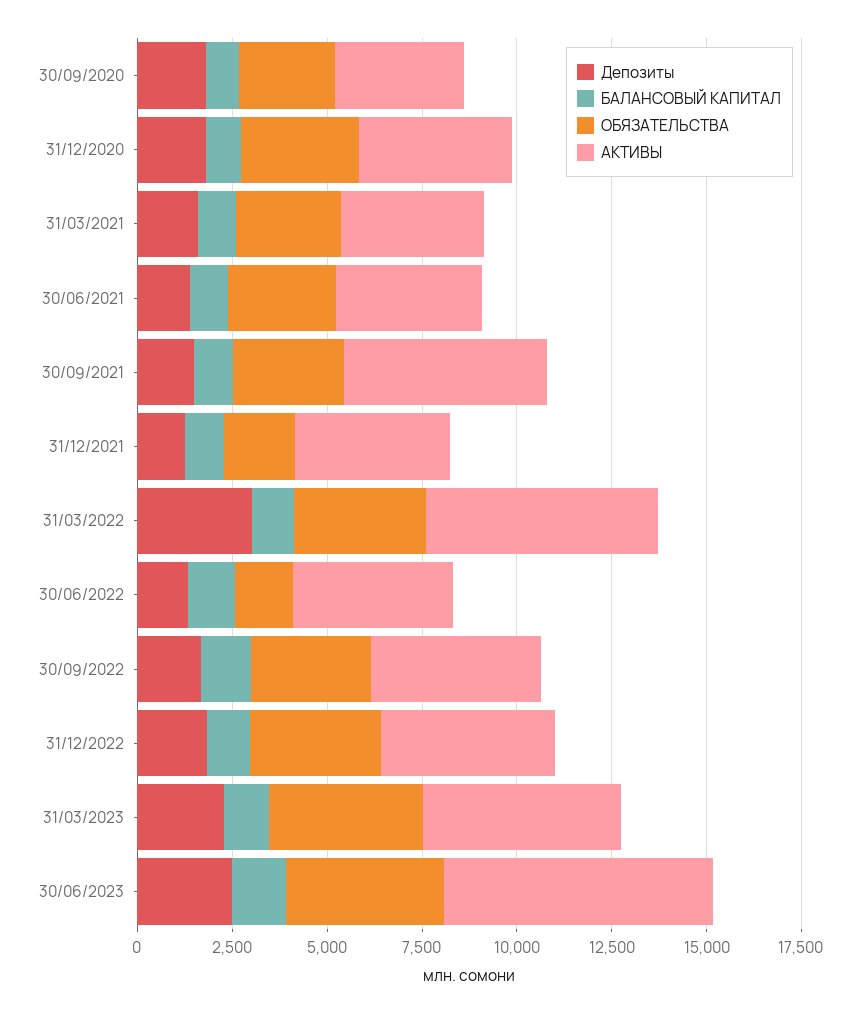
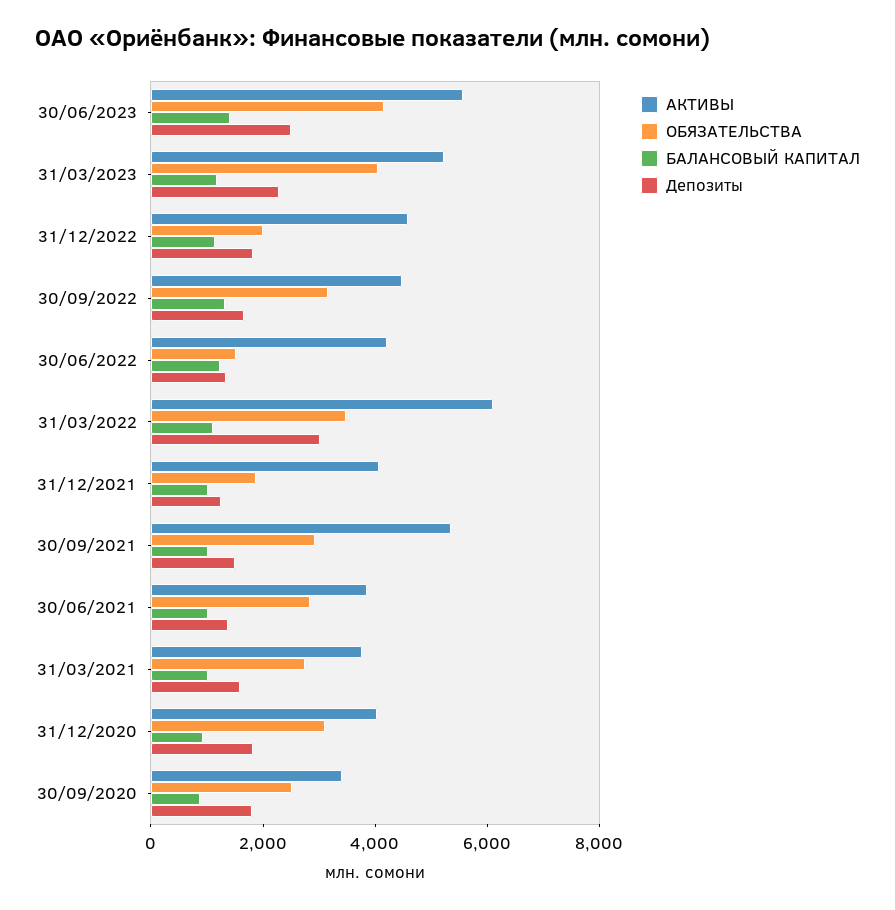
  {
    "Депозиты": {
      "30/09/2020": 2000,
      "31/12/2020": 2000,
      "31/03/2021": 1500,
      "30/06/2021": 1500,
      "30/09/2021": 1500,
      "31/12/2021": 1000,
      "31/03/2022": 3000,
      "30/06/2022": 1500,
      "30/09/2022": 1500,
      "31/12/2022": 2000,
      "31/03/2023": 2500,
      "30/06/2023": 2500
    },
    "БАЛАНСОВЫЙ КАПИТАЛ": {
      "30/09/2020": 1000,
      "31/12/2020": 1000,
      "31/03/2021": 1000,
      "30/06/2021": 1000,
      "30/09/2021": 1000,
      "31/12/2021": 1000,
      "31/03/2022": 1000,
      "30/06/2022": 1000,
      "30/09/2022": 1500,
      "31/12/2022": 1000,
      "31/03/2023": 1000,
      "30/06/2023": 1500
    },
    "ОБЯЗАТЕЛЬСТВА": {
      "30/09/2020": 2500,
      "31/12/2020": 3000,
      "31/03/2021": 3000,
      "30/06/2021": 3000,
      "30/09/2021": 3000,
      "31/12/2021": 2000,
      "31/03/2022": 3500,
      "30/06/2022": 1500,
      "30/09/2022": 3000,
-     "31/12/2022": 3500,
+     "31/12/2022": 2000,
      "31/03/2023": 4000,
      "30/06/2023": 4000
    },
    "АКТИВЫ": {
      "30/09/2020": 3500,
      "31/12/2020": 4000,
      "31/03/2021": 4000,
      "30/06/2021": 4000,
      "30/09/2021": 5500,
      "31/12/2021": 4000,
      "31/03/2022": 6000,
      "30/06/2022": 4000,
      "30/09/2022": 4500,
      "31/12/2022": 4500,
      "31/03/2023": 5000,
-     "30/06/2023": 7000
+     "30/06/2023": 5500
    }
  }

